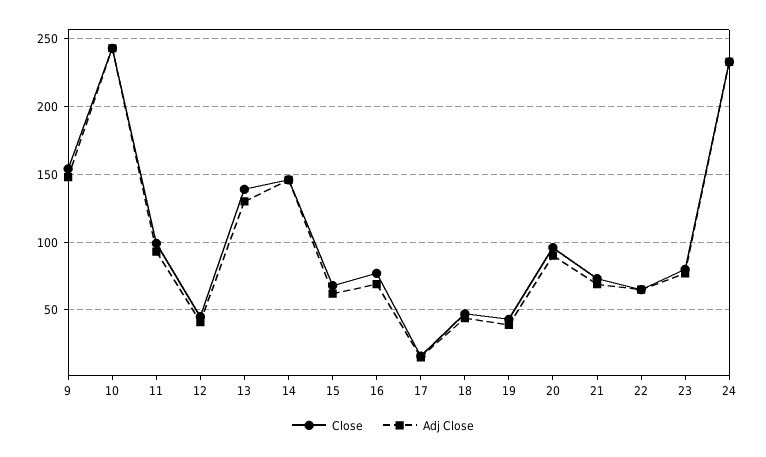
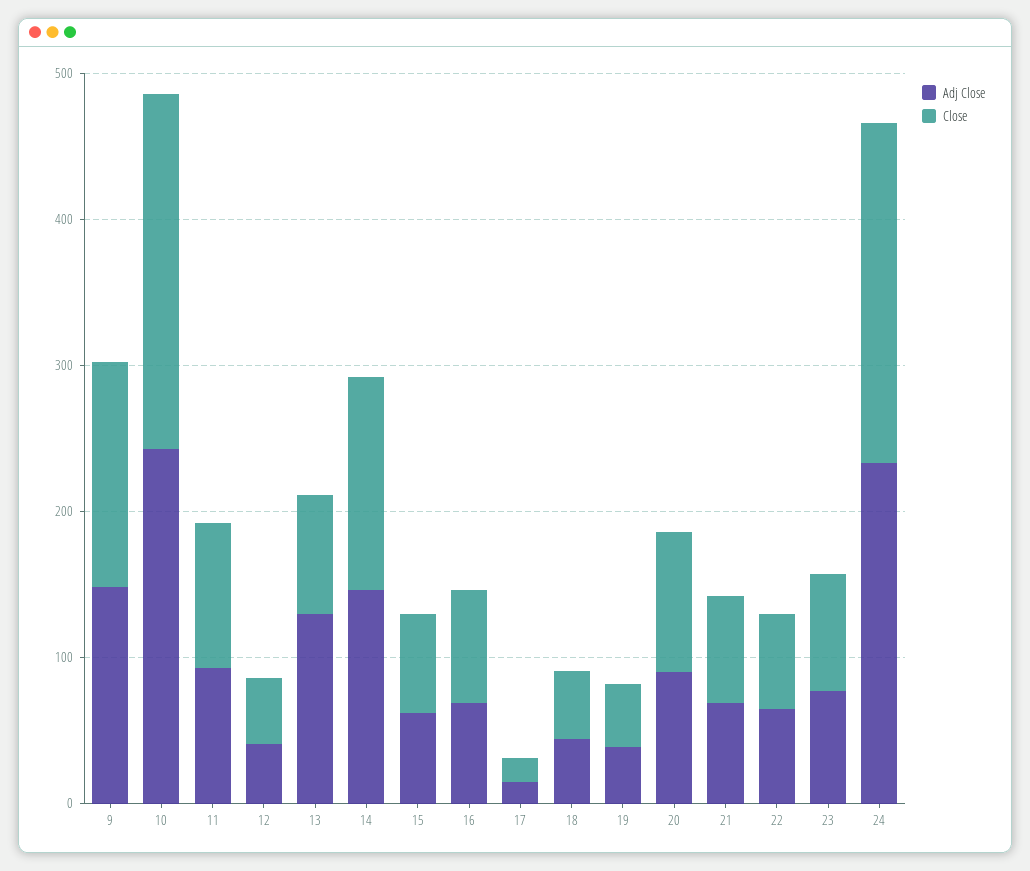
  {
    "Close": {
      "9": 155,
      "10": 245,
      "11": 100,
      "12": 45,
-     "13": 140,
+     "13": 80,
      "14": 145,
      "15": 70,
      "16": 75,
      "17": 15,
      "18": 45,
      "19": 45,
      "20": 95,
      "21": 75,
      "22": 65,
      "23": 80,
      "24": 235
    },
    "Adj Close": {
      "9": 150,
      "10": 245,
      "11": 95,
      "12": 40,
      "13": 130,
      "14": 145,
      "15": 60,
      "16": 70,
      "17": 15,
      "18": 45,
      "19": 40,
      "20": 90,
      "21": 70,
      "22": 65,
      "23": 75,
      "24": 235
    }
  }

